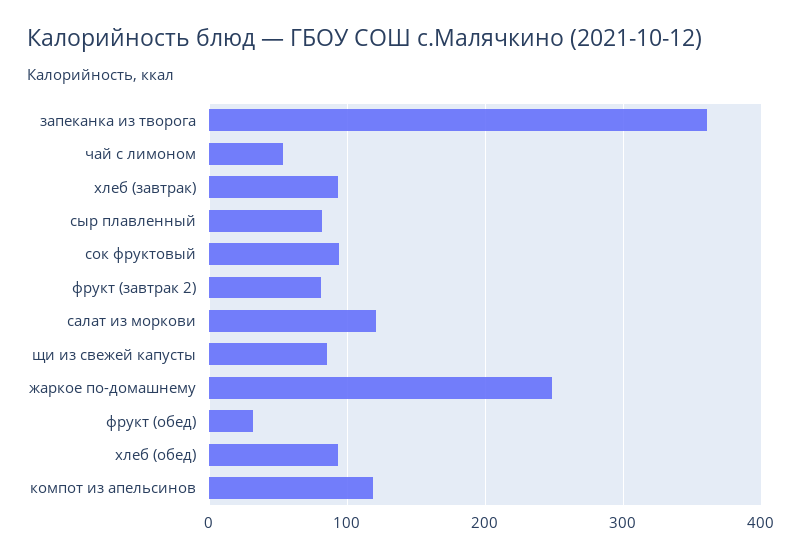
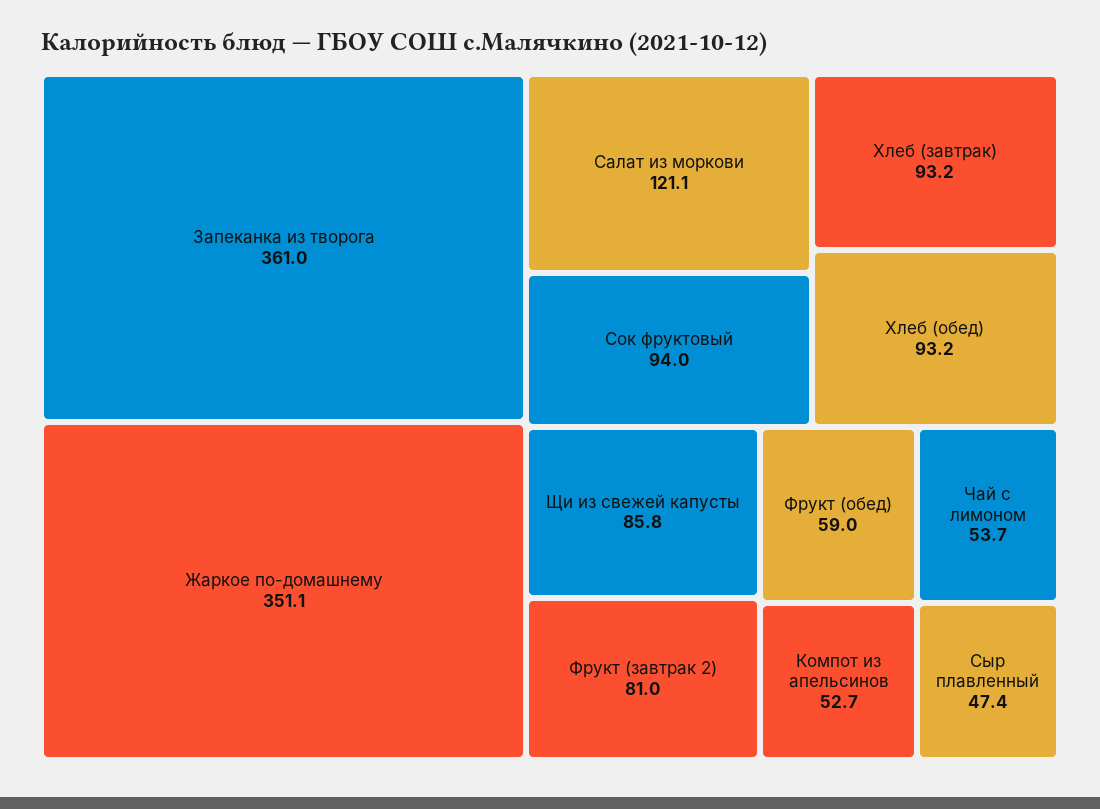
  {
    "запеканка из творога": 361,
    "чай с лимоном": 53.7,
    "хлеб (завтрак)": 93.2,
-   "сыр плавленный": 80,
+   "сыр плавленный": 47.4,
    "сок фруктовый": 94,
    "фрукт (завтрак 2)": 81,
    "салат из моркови": 121.1,
    "щи из свежей капусты": 85.8,
-   "жаркое по-домашнему": 250,
+   "жаркое по-домашнему": 351.1,
-   "фрукт (обед)": 30,
+   "фрукт (обед)": 59,
    "хлеб (обед)": 93.2,
-   "компот из апельсинов": 120
+   "компот из апельсинов": 52.7
  }

